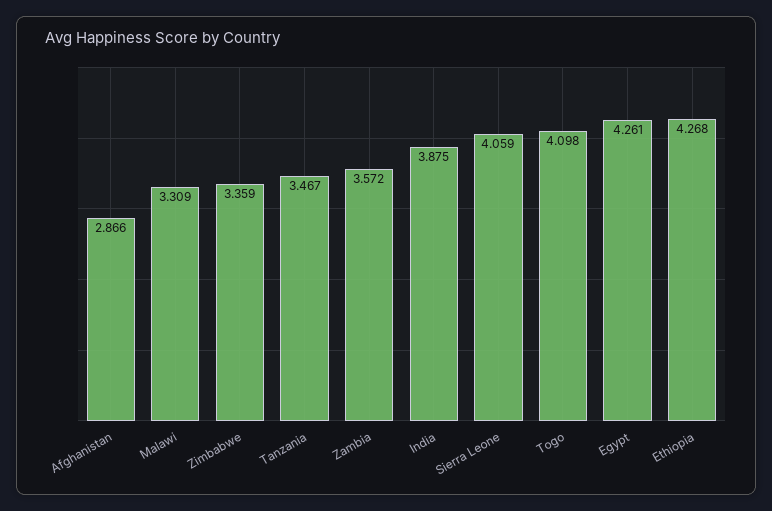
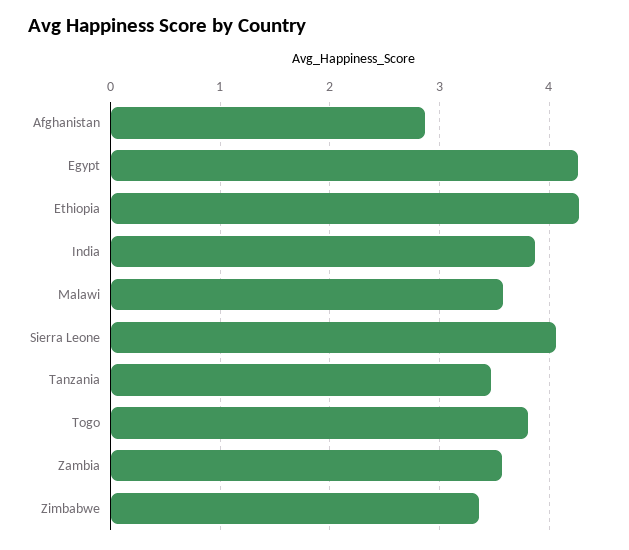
  {
    "Afghanistan": 2.866,
-   "Malawi": 3.309,
+   "Malawi": 3.6,
    "Zimbabwe": 3.359,
    "Tanzania": 3.467,
    "Zambia": 3.572,
    "India": 3.875,
    "Sierra Leone": 4.059,
-   "Togo": 4.098,
+   "Togo": 3.8,
    "Egypt": 4.261,
    "Ethiopia": 4.268
  }

